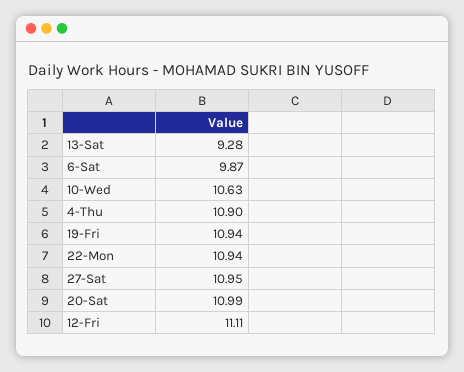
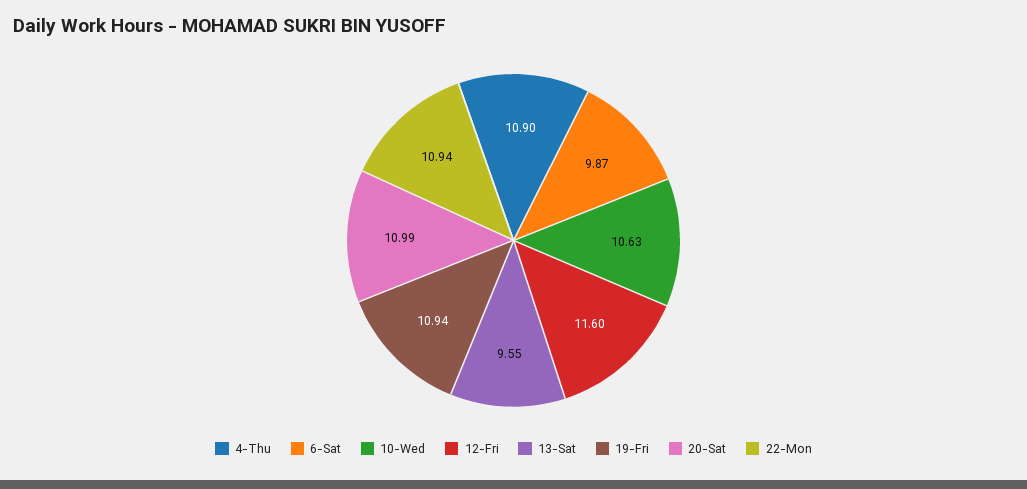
  {
-   "13-Sat": 9.28,
+   "13-Sat": 9.55,
    "6-Sat": 9.87,
    "10-Wed": 10.63,
    "4-Thu": 10.9,
    "19-Fri": 10.94,
    "22-Mon": 10.94,
-   "27-Sat": 10.95,
    "20-Sat": 10.99,
-   "12-Fri": 11.11
+   "12-Fri": 11.6
  }

